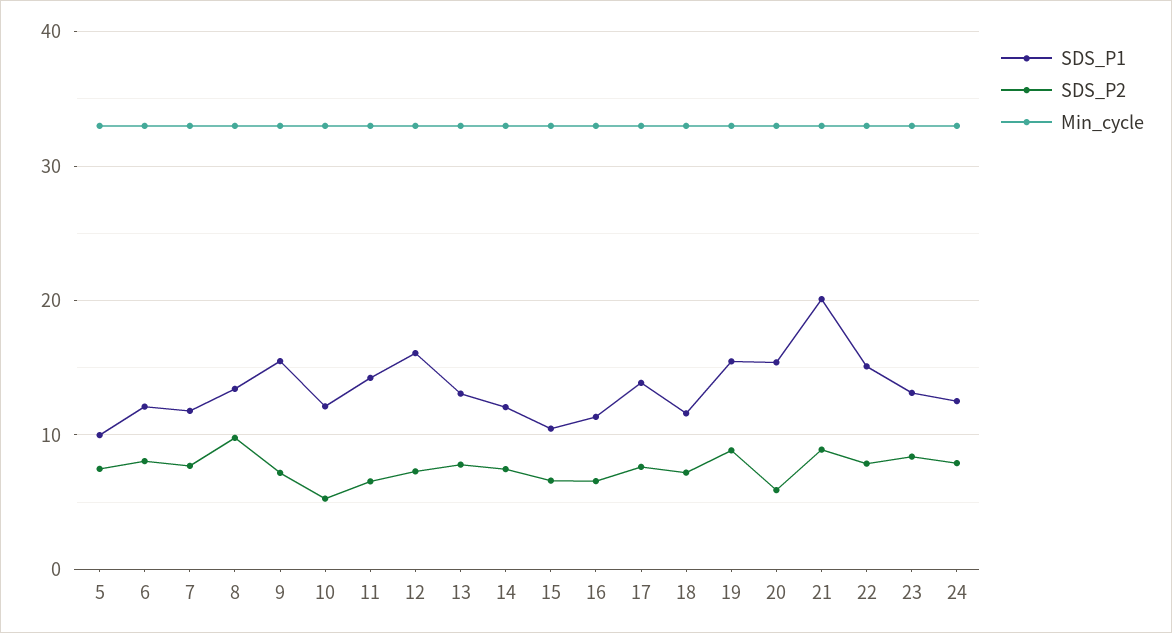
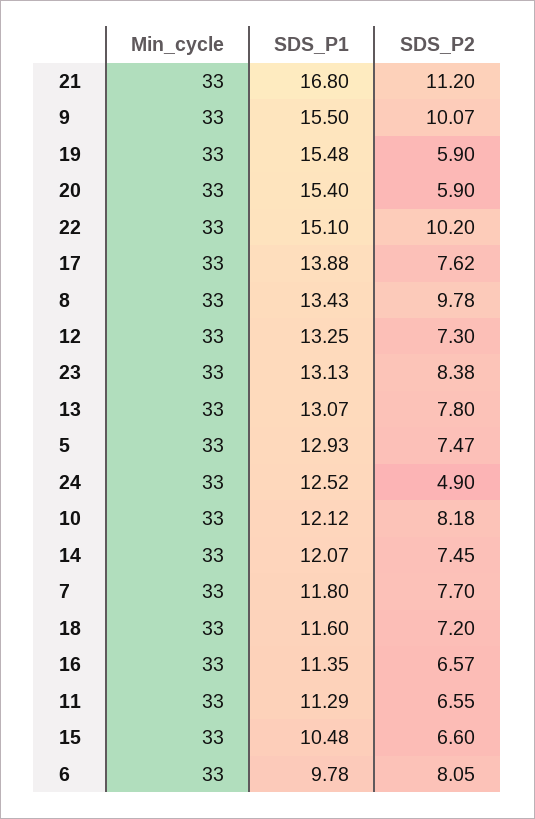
  {
    "SDS_P1": {
-     "5": 10,
+     "5": 12.93,
-     "6": 12,
+     "6": 9.78,
      "7": 11.8,
      "8": 13.43,
      "9": 15.5,
      "10": 12.12,
-     "11": 14,
+     "11": 11.29,
-     "12": 16,
+     "12": 13.25,
      "13": 13.07,
      "14": 12.07,
      "15": 10.48,
      "16": 11.35,
      "17": 13.88,
      "18": 11.6,
      "19": 15.48,
      "20": 15.4,
-     "21": 20,
+     "21": 16.8,
      "22": 15.1,
      "23": 13.13,
      "24": 12.52
    },
    "SDS_P2": {
      "5": 7.47,
      "6": 8.05,
      "7": 7.7,
      "8": 9.78,
-     "9": 7,
+     "9": 10.07,
-     "10": 5,
+     "10": 8.18,
      "11": 6.55,
      "12": 7.3,
      "13": 7.8,
      "14": 7.45,
      "15": 6.6,
      "16": 6.57,
      "17": 7.62,
      "18": 7.2,
-     "19": 9,
+     "19": 5.9,
      "20": 5.9,
-     "21": 9,
+     "21": 11.2,
-     "22": 8,
+     "22": 10.2,
      "23": 8.38,
-     "24": 8
+     "24": 4.9
    },
    "Min_cycle": {
      "5": 33,
      "6": 33,
      "7": 33,
      "8": 33,
      "9": 33,
      "10": 33,
      "11": 33,
      "12": 33,
      "13": 33,
      "14": 33,
      "15": 33,
      "16": 33,
      "17": 33,
      "18": 33,
      "19": 33,
      "20": 33,
      "21": 33,
      "22": 33,
      "23": 33,
      "24": 33
    }
  }

